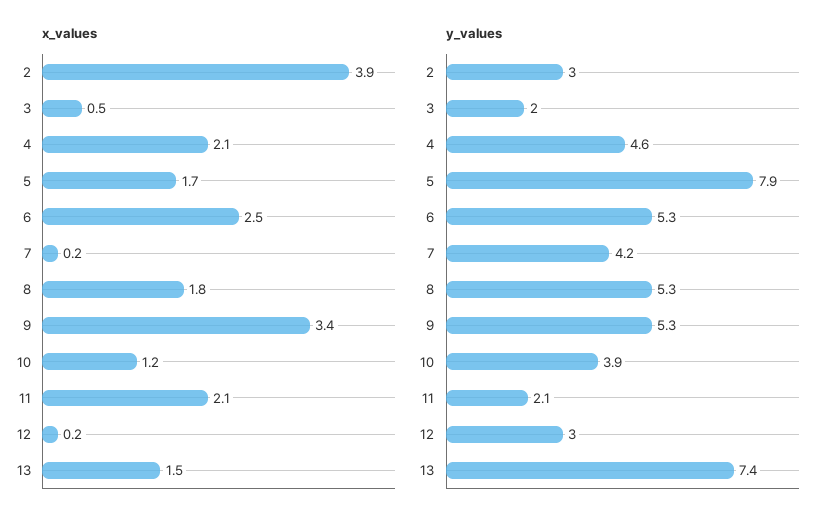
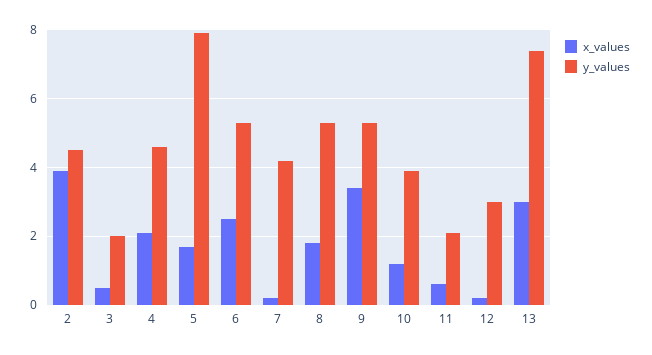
  {
    "x_values": {
      "2": 3.9,
      "3": 0.5,
      "4": 2.1,
      "5": 1.7,
      "6": 2.5,
      "7": 0.2,
      "8": 1.8,
      "9": 3.4,
      "10": 1.2,
-     "11": 2.1,
+     "11": 0.5,
      "12": 0.2,
-     "13": 1.5
+     "13": 3
    },
    "y_values": {
-     "2": 3,
+     "2": 4.5,
      "3": 2,
      "4": 4.6,
      "5": 7.9,
      "6": 5.3,
      "7": 4.2,
      "8": 5.3,
      "9": 5.3,
      "10": 3.9,
      "11": 2.1,
      "12": 3,
      "13": 7.4
    }
  }

